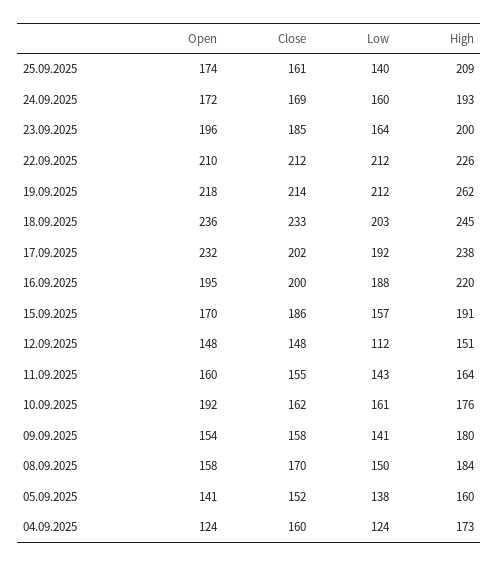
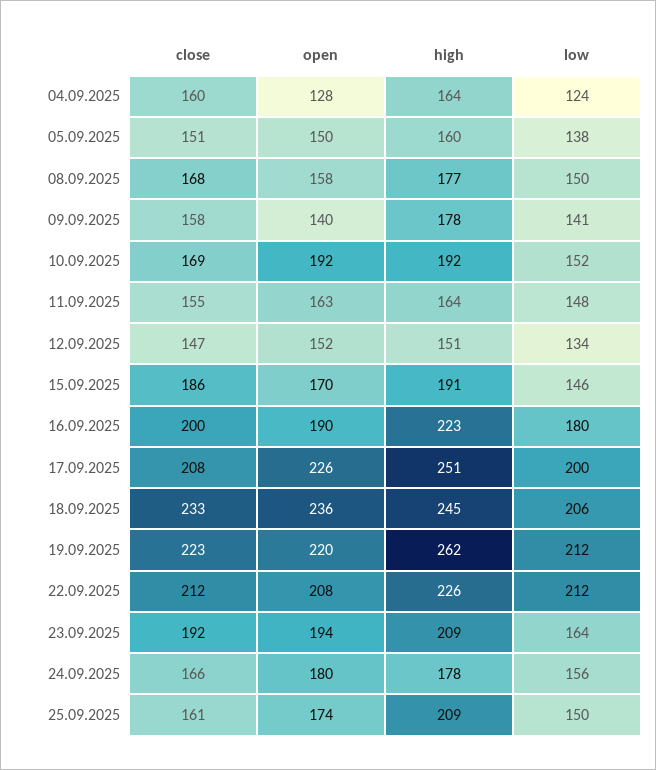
  {
    "Open": {
      "25.09.2025": 174,
-     "24.09.2025": 172,
+     "24.09.2025": 180,
-     "23.09.2025": 196,
+     "23.09.2025": 194,
-     "22.09.2025": 210,
+     "22.09.2025": 208,
-     "19.09.2025": 218,
+     "19.09.2025": 220,
      "18.09.2025": 236,
-     "17.09.2025": 232,
+     "17.09.2025": 226,
-     "16.09.2025": 195,
+     "16.09.2025": 190,
      "15.09.2025": 170,
-     "12.09.2025": 148,
+     "12.09.2025": 152,
-     "11.09.2025": 160,
+     "11.09.2025": 163,
      "10.09.2025": 192,
-     "09.09.2025": 154,
+     "09.09.2025": 140,
      "08.09.2025": 158,
-     "05.09.2025": 141,
+     "05.09.2025": 150,
-     "04.09.2025": 124
+     "04.09.2025": 128
    },
    "Close": {
      "25.09.2025": 161,
-     "24.09.2025": 169,
+     "24.09.2025": 166,
-     "23.09.2025": 185,
+     "23.09.2025": 192,
      "22.09.2025": 212,
-     "19.09.2025": 214,
+     "19.09.2025": 223,
      "18.09.2025": 233,
-     "17.09.2025": 202,
+     "17.09.2025": 208,
      "16.09.2025": 200,
      "15.09.2025": 186,
-     "12.09.2025": 148,
+     "12.09.2025": 147,
      "11.09.2025": 155,
-     "10.09.2025": 162,
+     "10.09.2025": 169,
      "09.09.2025": 158,
-     "08.09.2025": 170,
+     "08.09.2025": 168,
-     "05.09.2025": 152,
+     "05.09.2025": 151,
      "04.09.2025": 160
    },
    "Low": {
-     "25.09.2025": 140,
+     "25.09.2025": 150,
-     "24.09.2025": 160,
+     "24.09.2025": 156,
      "23.09.2025": 164,
      "22.09.2025": 212,
      "19.09.2025": 212,
-     "18.09.2025": 203,
+     "18.09.2025": 206,
-     "17.09.2025": 192,
+     "17.09.2025": 200,
-     "16.09.2025": 188,
+     "16.09.2025": 180,
-     "15.09.2025": 157,
+     "15.09.2025": 146,
-     "12.09.2025": 112,
+     "12.09.2025": 134,
-     "11.09.2025": 143,
+     "11.09.2025": 148,
-     "10.09.2025": 161,
+     "10.09.2025": 152,
      "09.09.2025": 141,
      "08.09.2025": 150,
      "05.09.2025": 138,
      "04.09.2025": 124
    },
    "High": {
      "25.09.2025": 209,
-     "24.09.2025": 193,
+     "24.09.2025": 178,
-     "23.09.2025": 200,
+     "23.09.2025": 209,
      "22.09.2025": 226,
      "19.09.2025": 262,
      "18.09.2025": 245,
-     "17.09.2025": 238,
+     "17.09.2025": 251,
-     "16.09.2025": 220,
+     "16.09.2025": 223,
      "15.09.2025": 191,
      "12.09.2025": 151,
      "11.09.2025": 164,
-     "10.09.2025": 176,
+     "10.09.2025": 192,
-     "09.09.2025": 180,
+     "09.09.2025": 178,
-     "08.09.2025": 184,
+     "08.09.2025": 177,
      "05.09.2025": 160,
-     "04.09.2025": 173
+     "04.09.2025": 164
    }
  }

